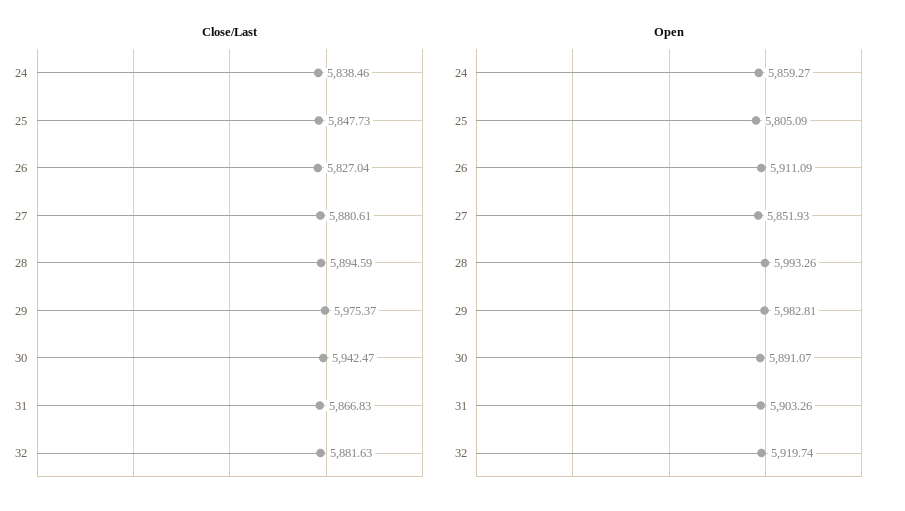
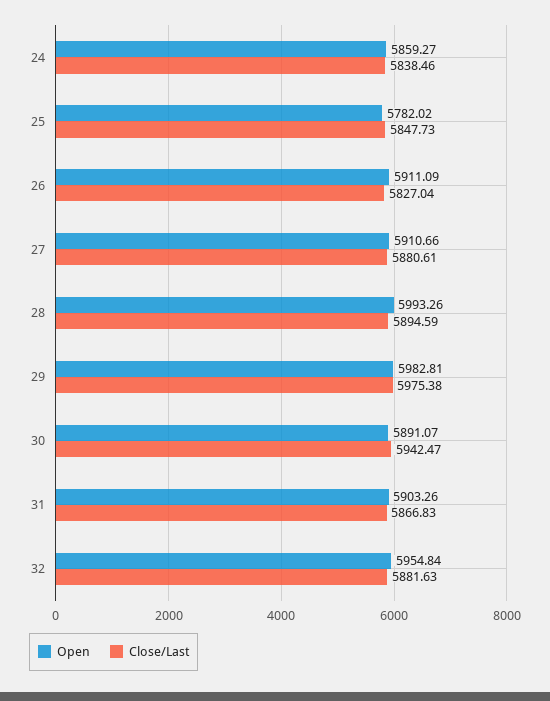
  {
    "Close/Last": {
      "24": 5838.46,
      "25": 5847.73,
      "26": 5827.04,
      "27": 5880.61,
      "28": 5894.59,
-     "29": 5975.37,
+     "29": 5975.38,
      "30": 5942.47,
      "31": 5866.83,
      "32": 5881.63
    },
    "Open": {
      "24": 5859.27,
-     "25": 5805.09,
+     "25": 5782.02,
      "26": 5911.09,
-     "27": 5851.93,
+     "27": 5910.66,
      "28": 5993.26,
      "29": 5982.81,
      "30": 5891.07,
      "31": 5903.26,
-     "32": 5919.74
+     "32": 5954.84
    }
  }

